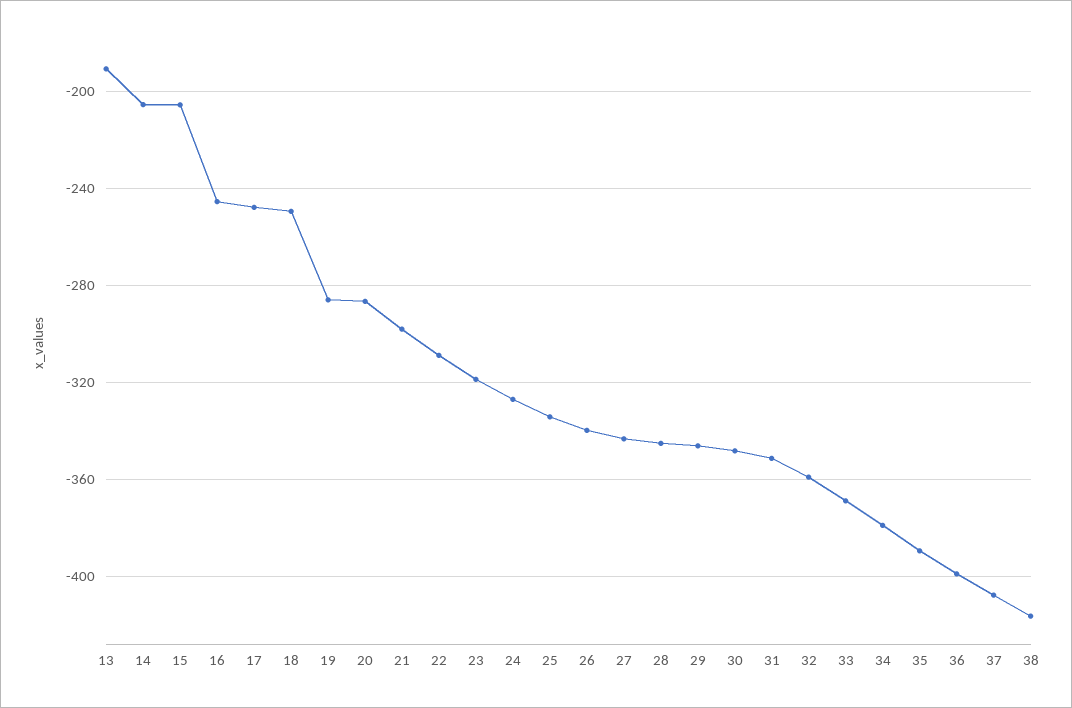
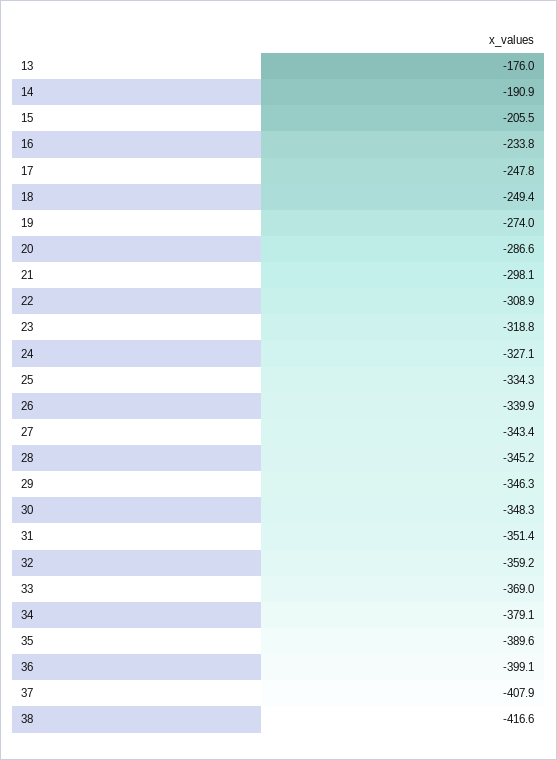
  {
-   "13": -190,
+   "13": -176,
-   "14": -205,
+   "14": -190.9,
    "15": -205.5,
-   "16": -245,
+   "16": -233.8,
    "17": -247.8,
    "18": -249.4,
-   "19": -285,
+   "19": -274,
    "20": -286.6,
    "21": -298.1,
    "22": -308.9,
    "23": -318.8,
    "24": -327.1,
    "25": -334.3,
    "26": -339.9,
    "27": -343.4,
    "28": -345.2,
    "29": -346.3,
    "30": -348.3,
    "31": -351.4,
    "32": -359.2,
    "33": -369,
    "34": -379.1,
    "35": -389.6,
    "36": -399.1,
    "37": -407.9,
    "38": -416.6
  }

